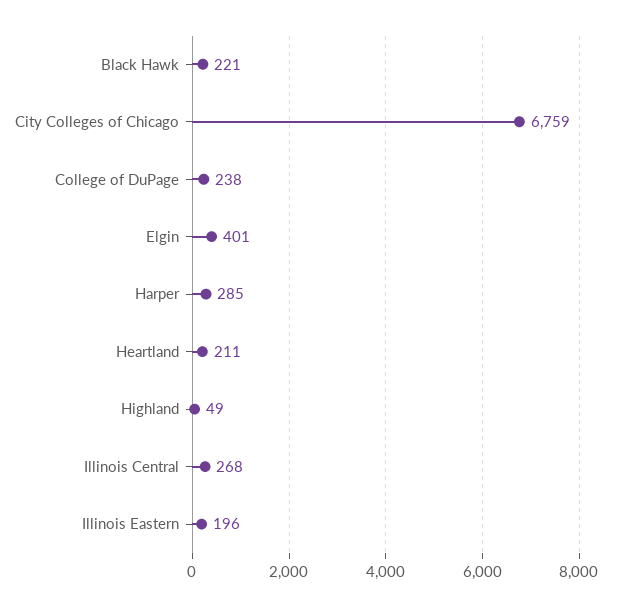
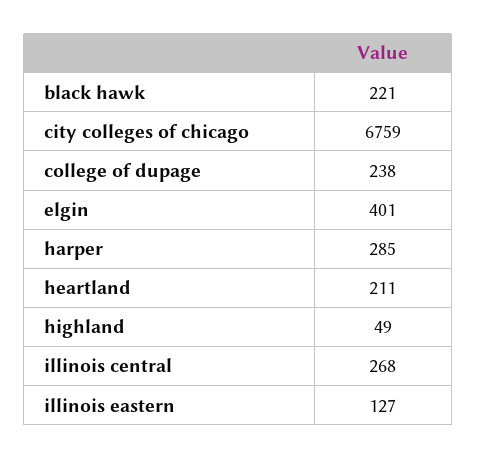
  {
    "Black Hawk": 221,
    "City Colleges of Chicago": 6759,
    "College of DuPage": 238,
    "Elgin": 401,
    "Harper": 285,
    "Heartland": 211,
    "Highland": 49,
    "Illinois Central": 268,
-   "Illinois Eastern": 196
+   "Illinois Eastern": 127
  }

